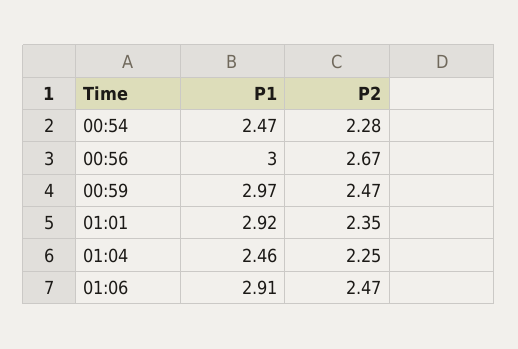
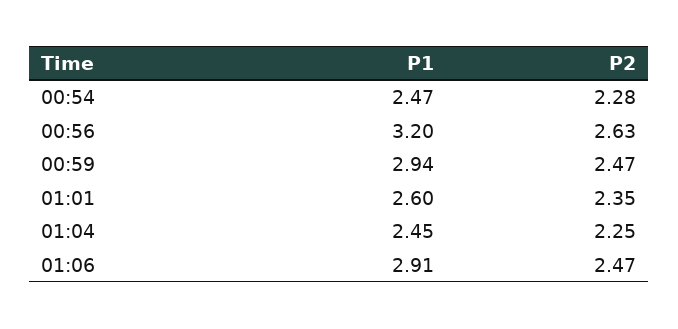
  {
    "P1": {
      "00:54": 2.47,
-     "00:56": 3,
+     "00:56": 3.2,
-     "00:59": 2.97,
+     "00:59": 2.94,
-     "01:01": 2.92,
+     "01:01": 2.6,
-     "01:04": 2.46,
+     "01:04": 2.45,
      "01:06": 2.91
    },
    "P2": {
      "00:54": 2.28,
-     "00:56": 2.67,
+     "00:56": 2.63,
      "00:59": 2.47,
      "01:01": 2.35,
      "01:04": 2.25,
      "01:06": 2.47
    }
  }

